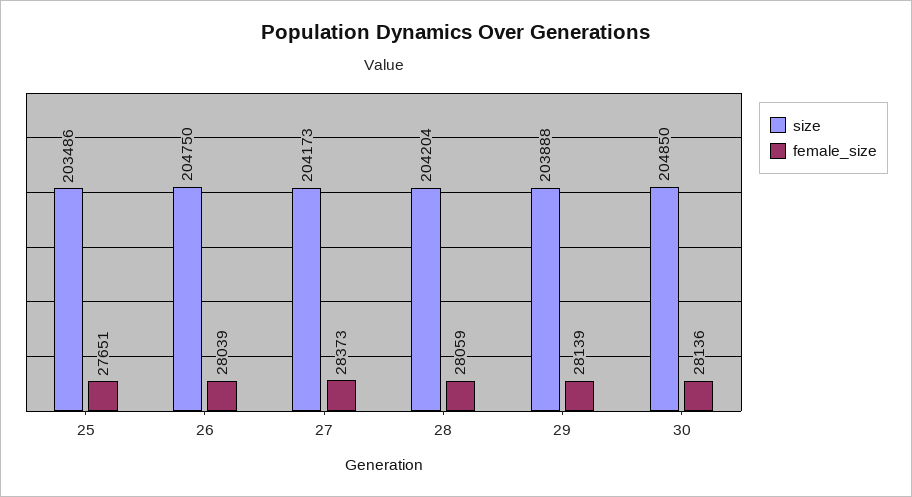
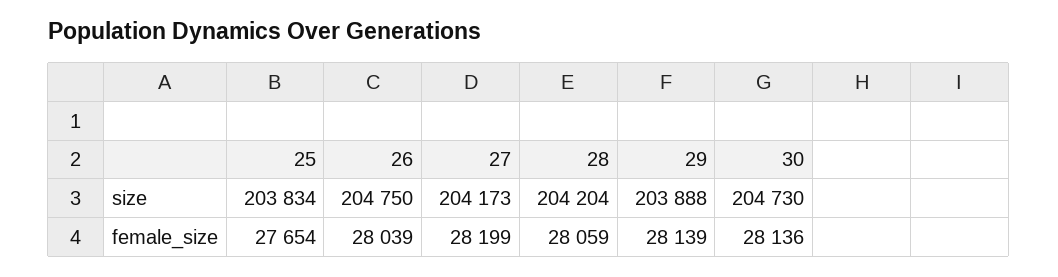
  {
    "size": {
-     "25": 203486,
+     "25": 203834,
      "26": 204750,
      "27": 204173,
      "28": 204204,
      "29": 203888,
-     "30": 204850
+     "30": 204730
    },
    "female_size": {
-     "25": 27651,
+     "25": 27654,
      "26": 28039,
-     "27": 28373,
+     "27": 28199,
      "28": 28059,
      "29": 28139,
      "30": 28136
    }
  }

